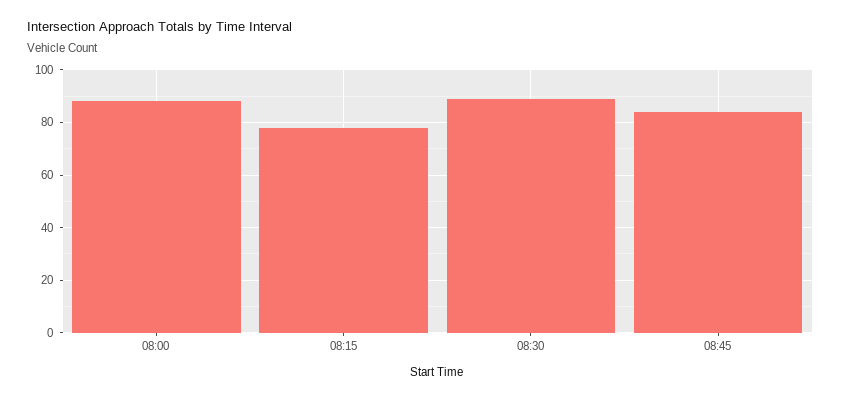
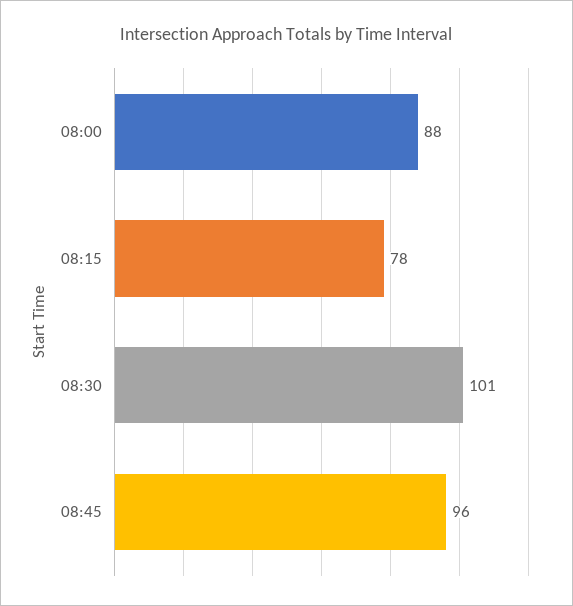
  {
    "08:00": 88,
    "08:15": 78,
-   "08:30": 90,
+   "08:30": 101,
-   "08:45": 85
+   "08:45": 96
  }

